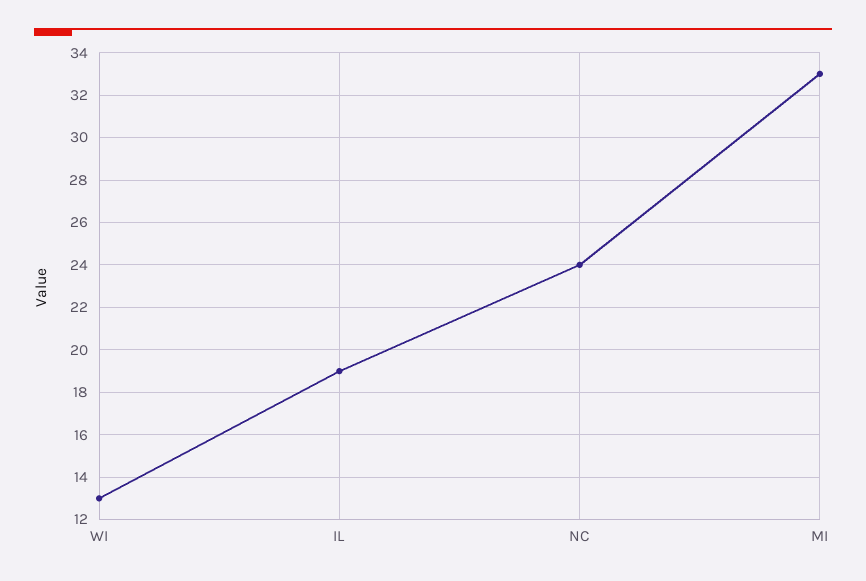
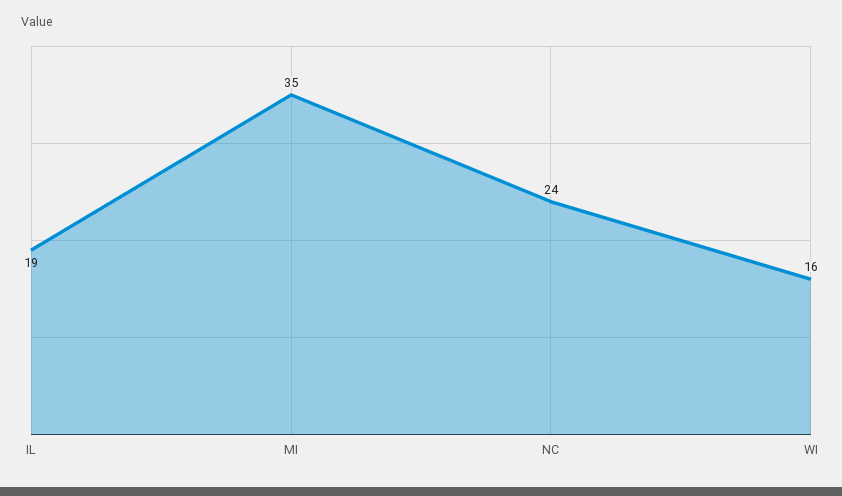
  {
-   "WI": 13,
+   "WI": 16,
    "IL": 19,
    "NC": 24,
-   "MI": 33
+   "MI": 35
  }

